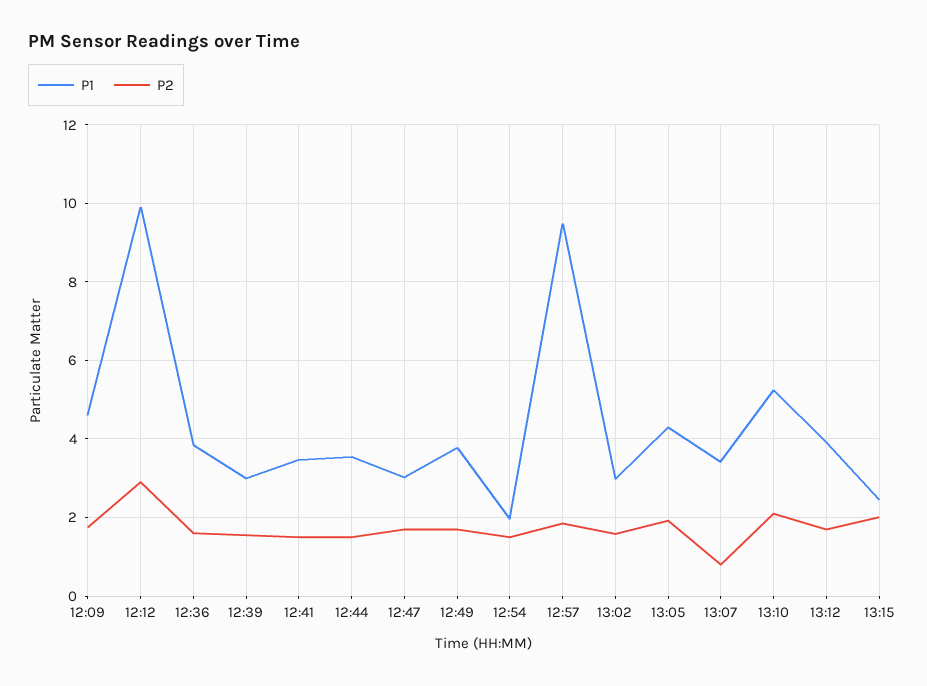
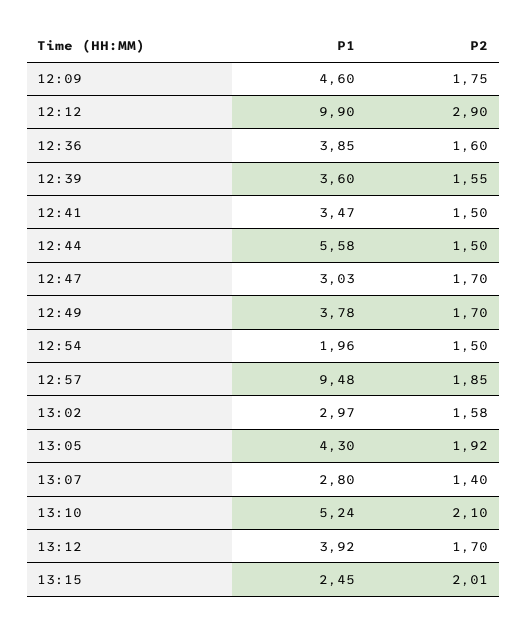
  {
    "P1": {
      "12:09": 4.6,
      "12:12": 9.9,
      "12:36": 3.85,
-     "12:39": 3,
+     "12:39": 3.6,
      "12:41": 3.47,
-     "12:44": 3.6,
+     "12:44": 5.58,
      "12:47": 3.03,
      "12:49": 3.78,
      "12:54": 1.96,
      "12:57": 9.48,
      "13:02": 2.97,
      "13:05": 4.3,
-     "13:07": 3.4,
+     "13:07": 2.8,
      "13:10": 5.24,
      "13:12": 3.92,
      "13:15": 2.45
    },
    "P2": {
      "12:09": 1.75,
      "12:12": 2.9,
      "12:36": 1.6,
      "12:39": 1.55,
      "12:41": 1.5,
      "12:44": 1.5,
      "12:47": 1.7,
      "12:49": 1.7,
      "12:54": 1.5,
      "12:57": 1.85,
      "13:02": 1.58,
      "13:05": 1.92,
-     "13:07": 0.8,
+     "13:07": 1.4,
      "13:10": 2.1,
      "13:12": 1.7,
      "13:15": 2.01
    }
  }

